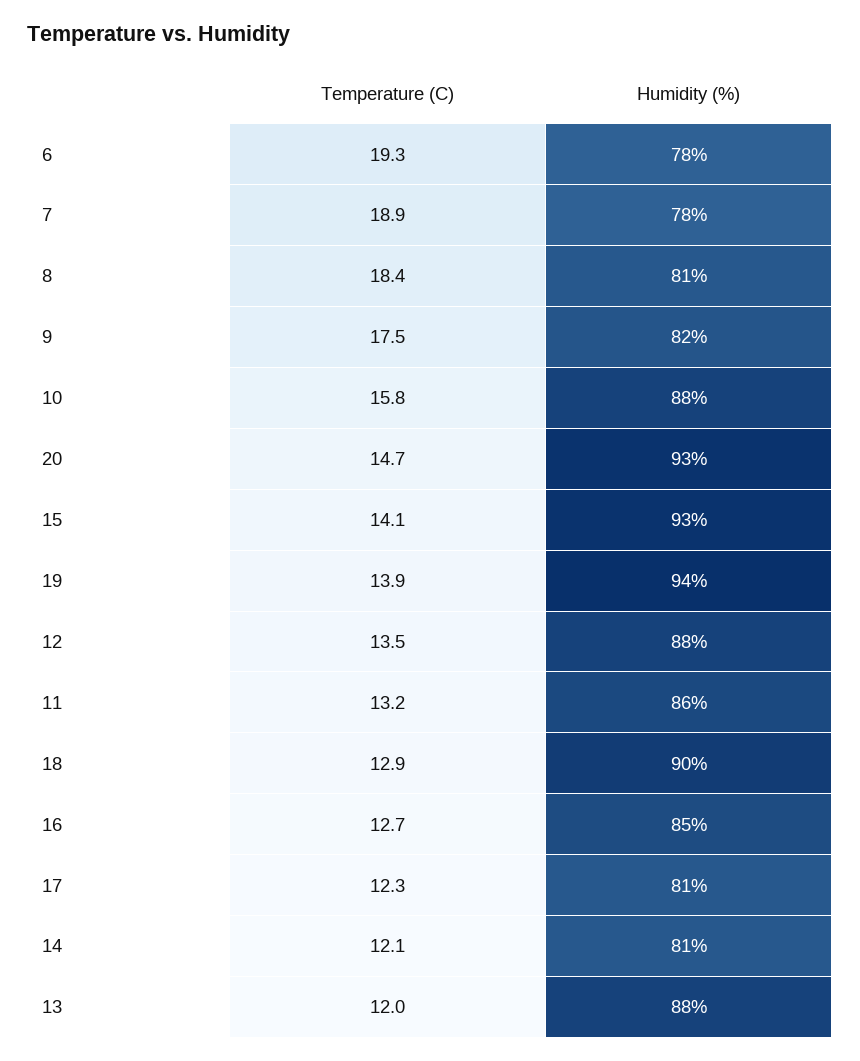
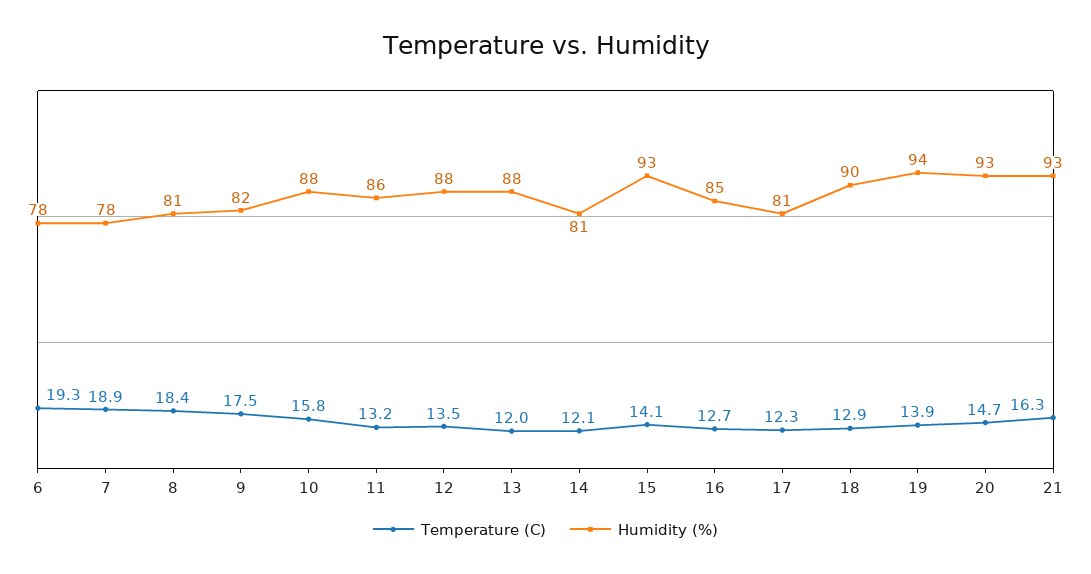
  {
    "Temperature (C)": {
      "6": 19.3,
      "7": 18.9,
      "8": 18.4,
      "9": 17.5,
      "10": 15.8,
      "20": 14.7,
      "15": 14.1,
      "19": 13.9,
      "12": 13.5,
      "11": 13.2,
      "18": 12.9,
      "16": 12.7,
      "17": 12.3,
      "14": 12.1,
-     "13": 12
+     "13": 12,
+     "21": 16.3
    },
    "Humidity (%)": {
      "6": 78,
      "7": 78,
      "8": 81,
      "9": 82,
      "10": 88,
      "20": 93,
      "15": 93,
      "19": 94,
      "12": 88,
      "11": 86,
      "18": 90,
      "16": 85,
      "17": 81,
      "14": 81,
-     "13": 88
+     "13": 88,
+     "21": 93
    }
  }

